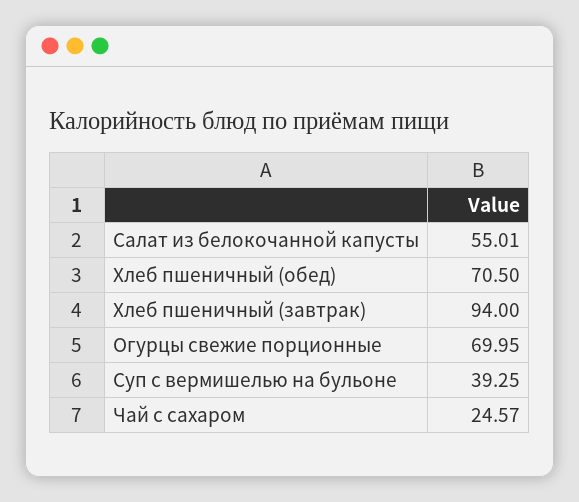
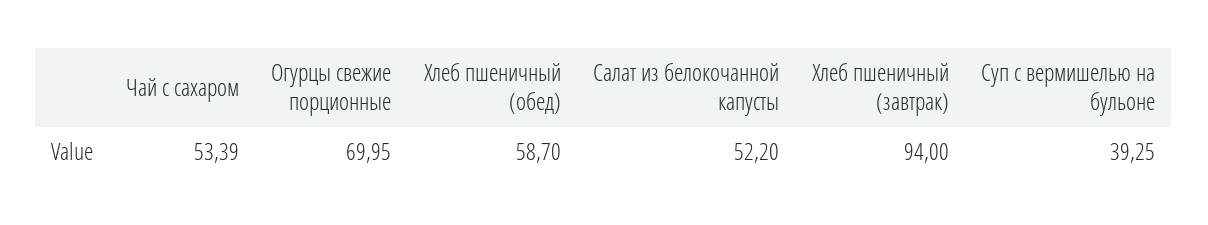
  {
-   "Салат из белокочанной капусты": 55.01,
+   "Салат из белокочанной капусты": 52.2,
-   "Хлеб пшеничный (обед)": 70.5,
+   "Хлеб пшеничный (обед)": 58.7,
    "Хлеб пшеничный (завтрак)": 94,
    "Огурцы свежие порционные": 69.95,
    "Суп с вермишелью на бульоне": 39.25,
-   "Чай с сахаром": 24.57
+   "Чай с сахаром": 53.39
  }

